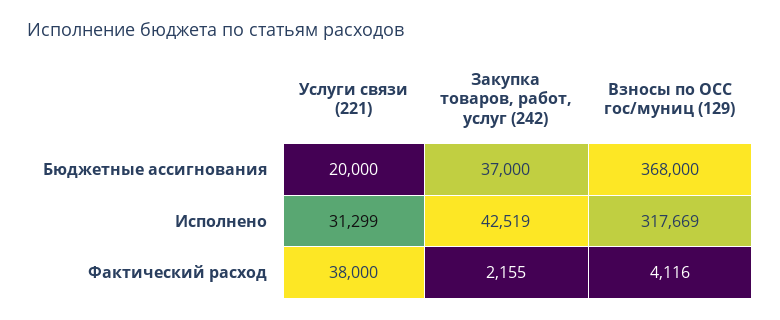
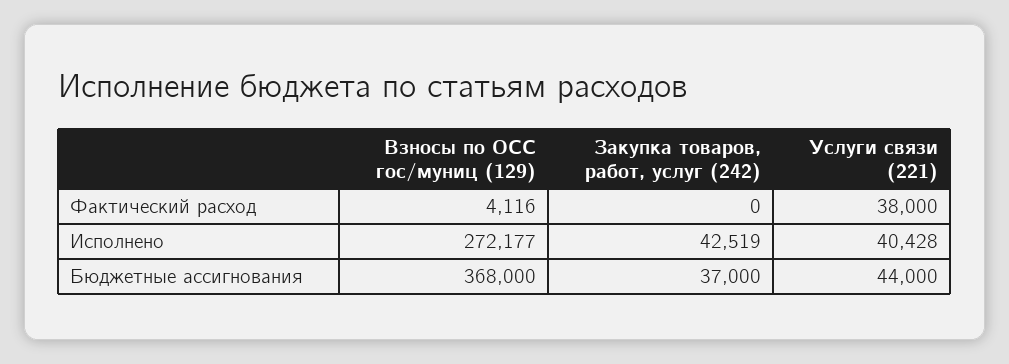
  {
    "Услуги связи (221)": {
-     "Бюджетные ассигнования": 20000,
+     "Бюджетные ассигнования": 44000,
-     "Исполнено": 31299,
+     "Исполнено": 40428,
      "Фактический расход": 38000
    },
    "Закупка товаров, работ, услуг (242)": {
      "Бюджетные ассигнования": 37000,
      "Исполнено": 42519,
-     "Фактический расход": 2155
+     "Фактический расход": 0
    },
    "Взносы по ОСС гос/муниц (129)": {
      "Бюджетные ассигнования": 368000,
-     "Исполнено": 317669,
+     "Исполнено": 272177,
      "Фактический расход": 4116
    }
  }

